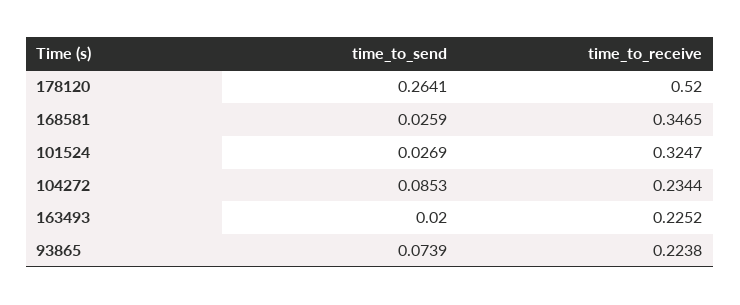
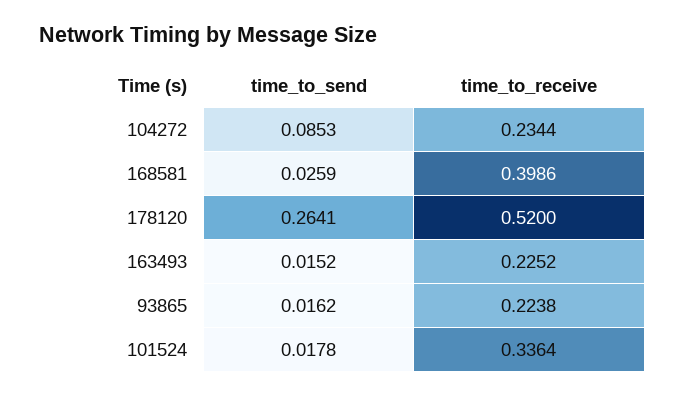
  {
    "time_to_send": {
      "178120": 0.2641,
      "168581": 0.0259,
-     "101524": 0.0269,
+     "101524": 0.0178,
      "104272": 0.0853,
-     "163493": 0.02,
+     "163493": 0.0152,
-     "93865": 0.0739
+     "93865": 0.0162
    },
    "time_to_receive": {
      "178120": 0.52,
-     "168581": 0.3465,
+     "168581": 0.3986,
-     "101524": 0.3247,
+     "101524": 0.3364,
      "104272": 0.2344,
      "163493": 0.2252,
      "93865": 0.2238
    }
  }

